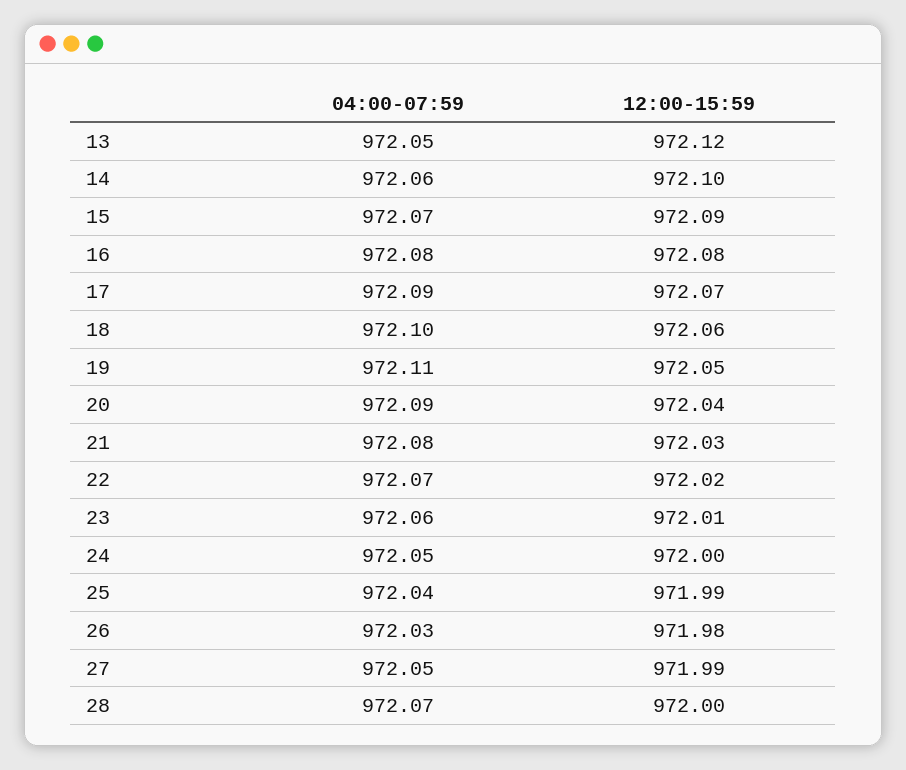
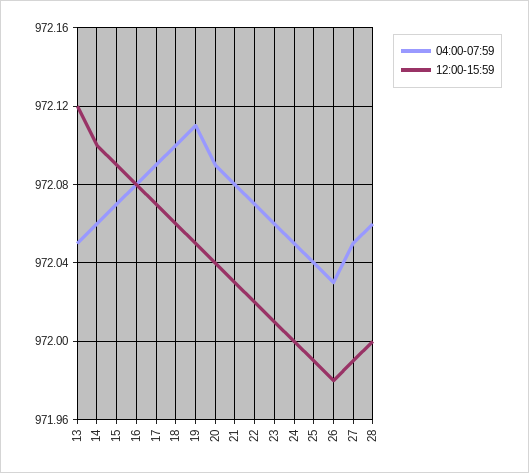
  {
    "04:00-07:59": {
      "13": 972.05,
      "14": 972.06,
      "15": 972.07,
      "16": 972.08,
      "17": 972.09,
      "18": 972.1,
      "19": 972.11,
      "20": 972.09,
      "21": 972.08,
      "22": 972.07,
      "23": 972.06,
      "24": 972.05,
      "25": 972.04,
      "26": 972.03,
      "27": 972.05,
-     "28": 972.07
+     "28": 972.06
    },
    "12:00-15:59": {
      "13": 972.12,
      "14": 972.1,
      "15": 972.09,
      "16": 972.08,
      "17": 972.07,
      "18": 972.06,
      "19": 972.05,
      "20": 972.04,
      "21": 972.03,
      "22": 972.02,
      "23": 972.01,
      "24": 972,
      "25": 971.99,
      "26": 971.98,
      "27": 971.99,
      "28": 972
    }
  }

